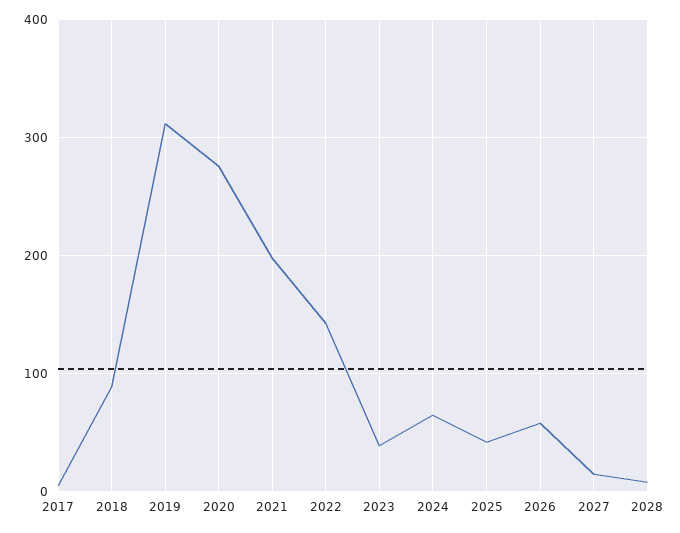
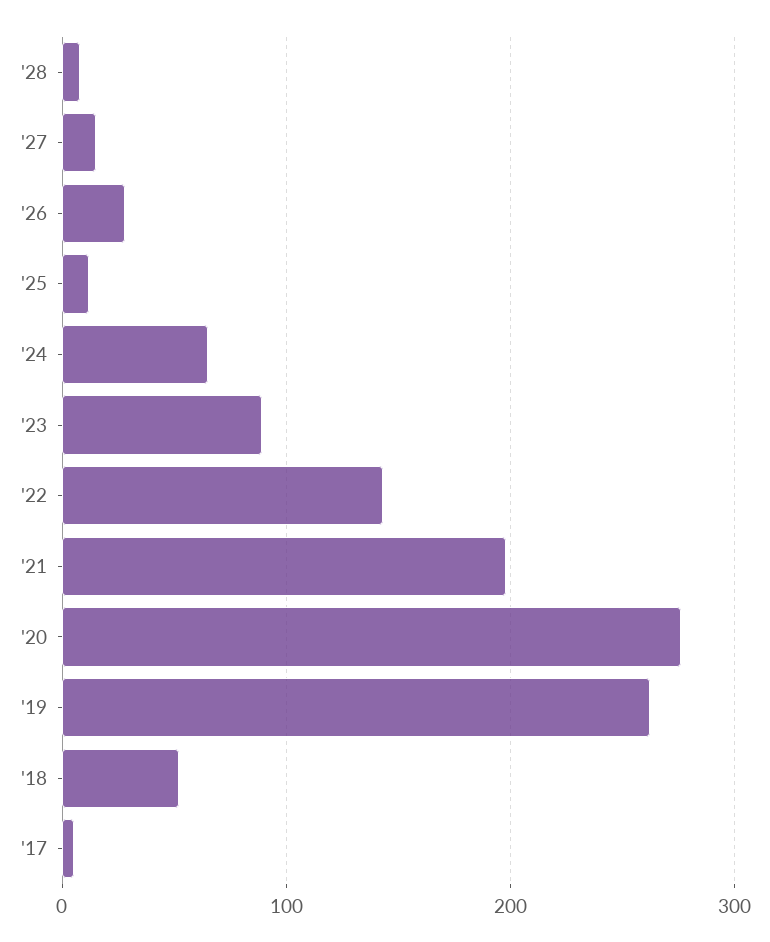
  {
    "2017": 10,
-   "2018": 90,
+   "2018": 50,
-   "2019": 310,
+   "2019": 260,
    "2020": 280,
    "2021": 200,
    "2022": 140,
-   "2023": 40,
+   "2023": 90,
    "2024": 70,
-   "2025": 40,
+   "2025": 10,
-   "2026": 60,
+   "2026": 30,
    "2027": 20,
    "2028": 10
  }

